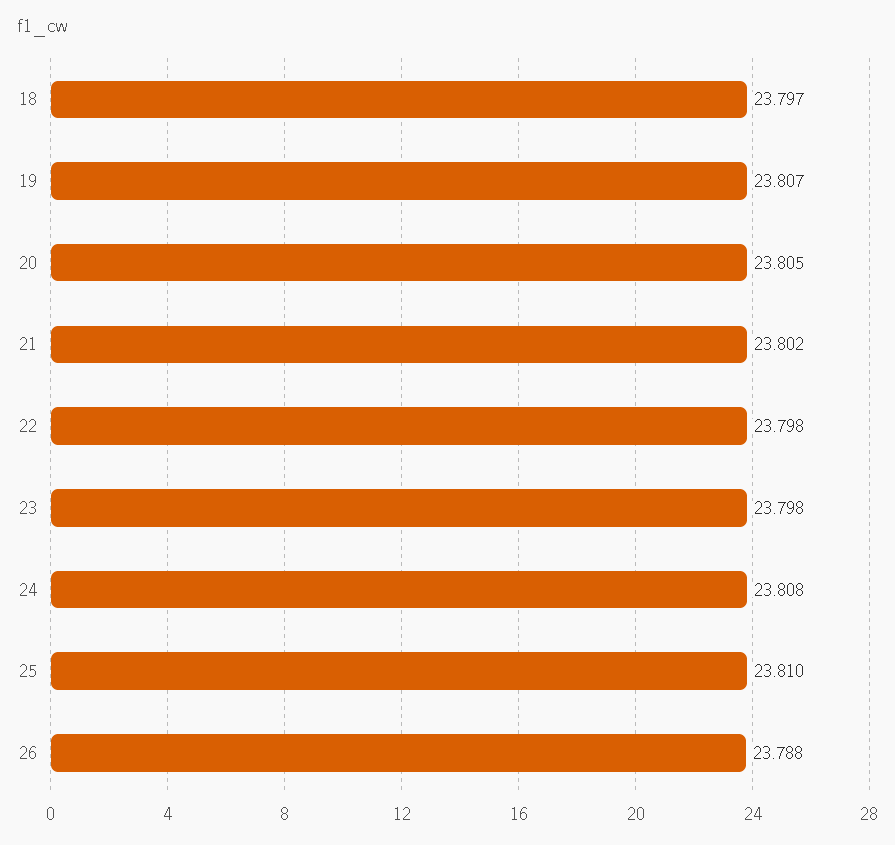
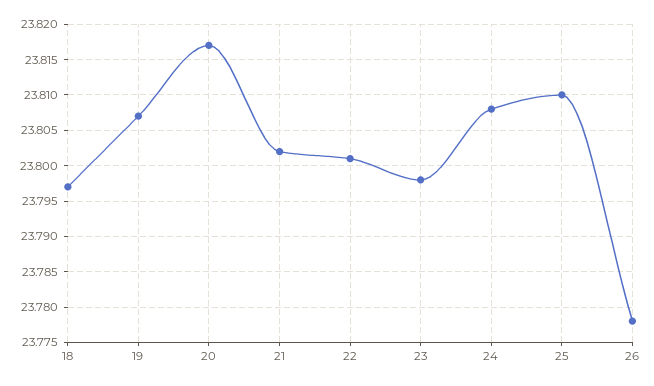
  {
    "18": 23.797,
    "19": 23.807,
-   "20": 23.805,
+   "20": 23.817,
    "21": 23.802,
-   "22": 23.798,
+   "22": 23.801,
    "23": 23.798,
    "24": 23.808,
    "25": 23.81,
-   "26": 23.788
+   "26": 23.778
  }

